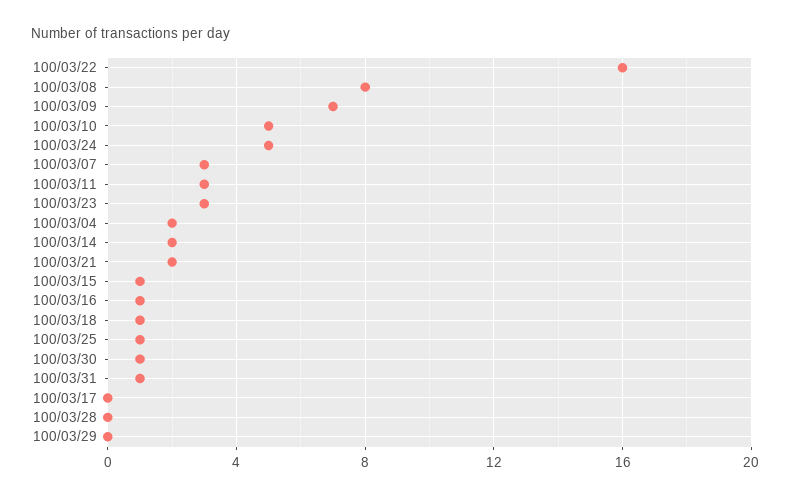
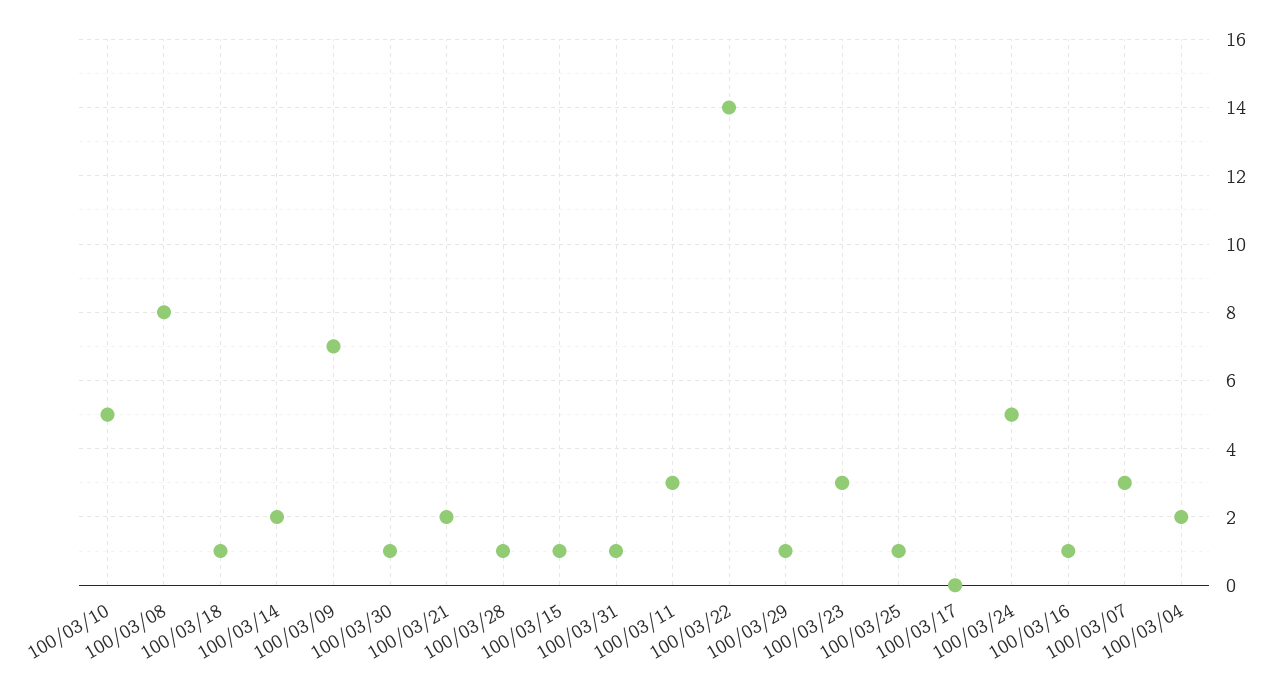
  {
-   "100/03/22": 16,
+   "100/03/22": 14,
    "100/03/08": 8,
    "100/03/09": 7,
    "100/03/10": 5,
    "100/03/24": 5,
    "100/03/07": 3,
    "100/03/11": 3,
    "100/03/23": 3,
    "100/03/04": 2,
    "100/03/14": 2,
    "100/03/21": 2,
    "100/03/15": 1,
    "100/03/16": 1,
    "100/03/18": 1,
    "100/03/25": 1,
    "100/03/30": 1,
    "100/03/31": 1,
    "100/03/17": 0,
-   "100/03/28": 0,
+   "100/03/28": 1,
-   "100/03/29": 0
+   "100/03/29": 1
  }

